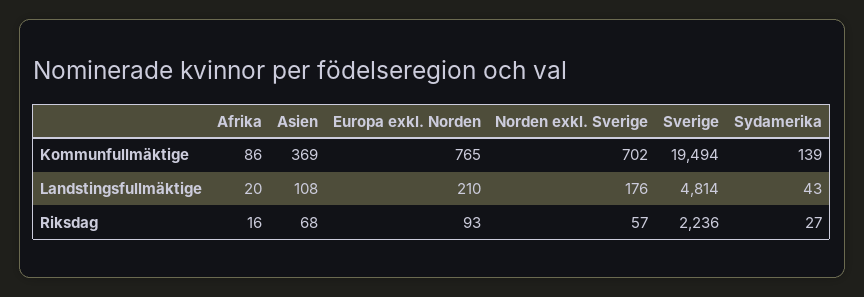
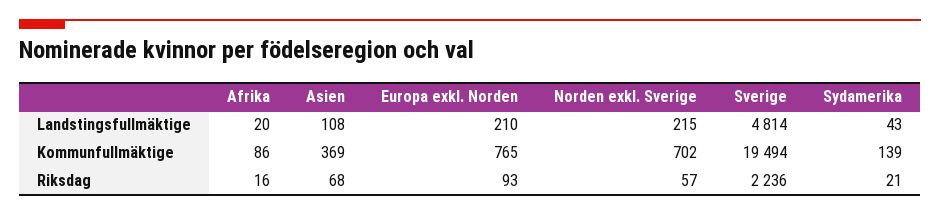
  {
    "Afrika": {
      "Kommunfullmäktige": 86,
      "Landstingsfullmäktige": 20,
      "Riksdag": 16
    },
    "Asien": {
      "Kommunfullmäktige": 369,
      "Landstingsfullmäktige": 108,
      "Riksdag": 68
    },
    "Europa exkl. Norden": {
      "Kommunfullmäktige": 765,
      "Landstingsfullmäktige": 210,
      "Riksdag": 93
    },
    "Norden exkl. Sverige": {
      "Kommunfullmäktige": 702,
-     "Landstingsfullmäktige": 176,
+     "Landstingsfullmäktige": 215,
      "Riksdag": 57
    },
    "Sverige": {
      "Kommunfullmäktige": 19494,
      "Landstingsfullmäktige": 4814,
      "Riksdag": 2236
    },
    "Sydamerika": {
      "Kommunfullmäktige": 139,
      "Landstingsfullmäktige": 43,
-     "Riksdag": 27
+     "Riksdag": 21
    }
  }

